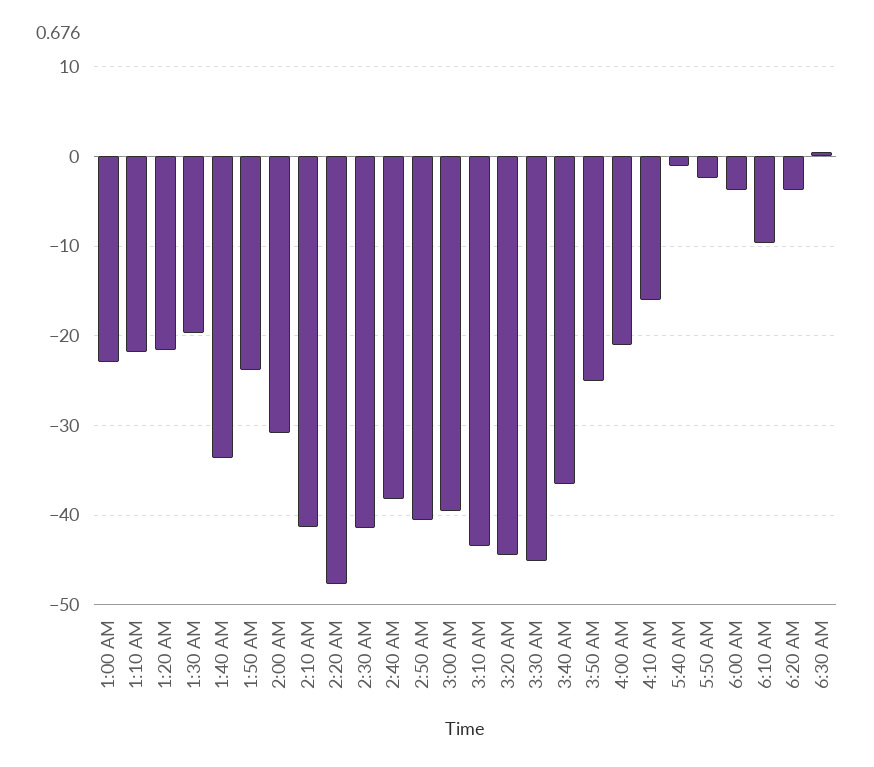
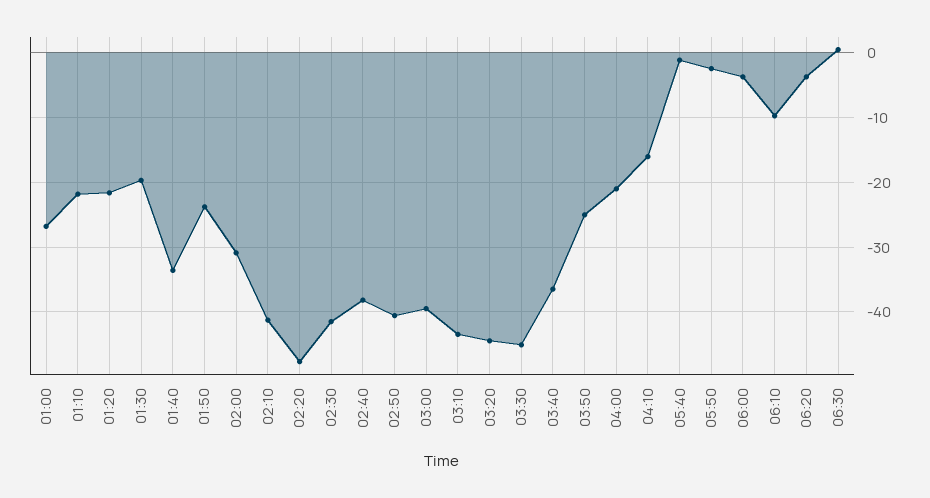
  {
-   "1:00 AM": -23,
+   "1:00 AM": -27,
    "1:10 AM": -22,
    "1:20 AM": -22,
    "1:30 AM": -20,
    "1:40 AM": -34,
    "1:50 AM": -24,
    "2:00 AM": -31,
    "2:10 AM": -41,
    "2:20 AM": -48,
    "2:30 AM": -42,
    "2:40 AM": -38,
    "2:50 AM": -41,
    "3:00 AM": -40,
    "3:10 AM": -44,
    "3:20 AM": -45,
    "3:30 AM": -45,
    "3:40 AM": -37,
    "3:50 AM": -25,
    "4:00 AM": -21,
    "4:10 AM": -16,
    "5:40 AM": -1,
    "5:50 AM": -2,
    "6:00 AM": -4,
    "6:10 AM": -10,
    "6:20 AM": -4,
    "6:30 AM": 1
  }

